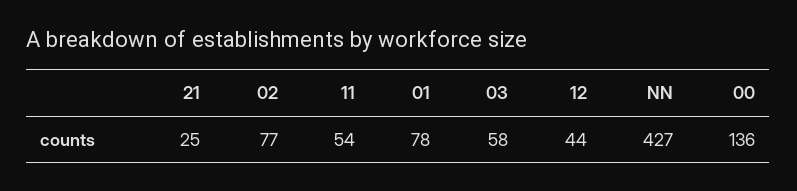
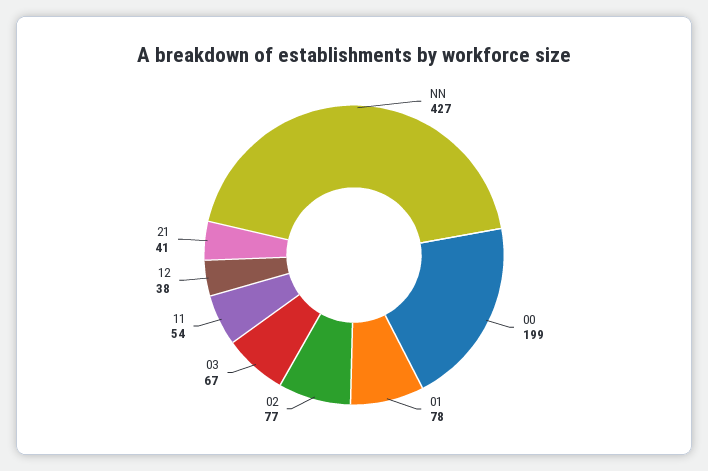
  {
-   "21": 25,
+   "21": 41,
    "02": 77,
    "11": 54,
    "01": 78,
-   "03": 58,
+   "03": 67,
-   "12": 44,
+   "12": 38,
    "NN": 427,
-   "00": 136
+   "00": 199
  }

